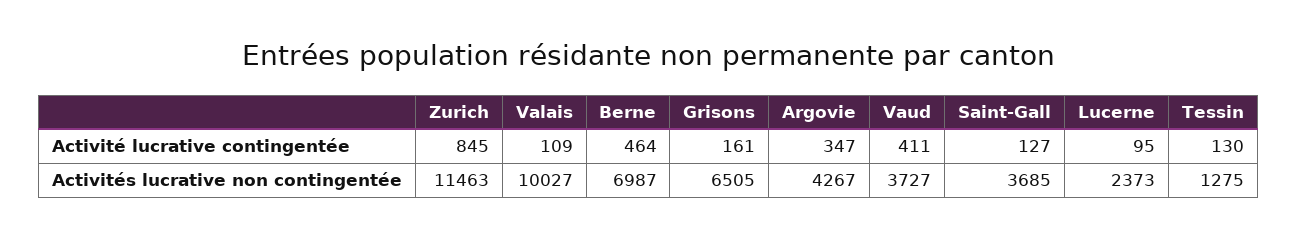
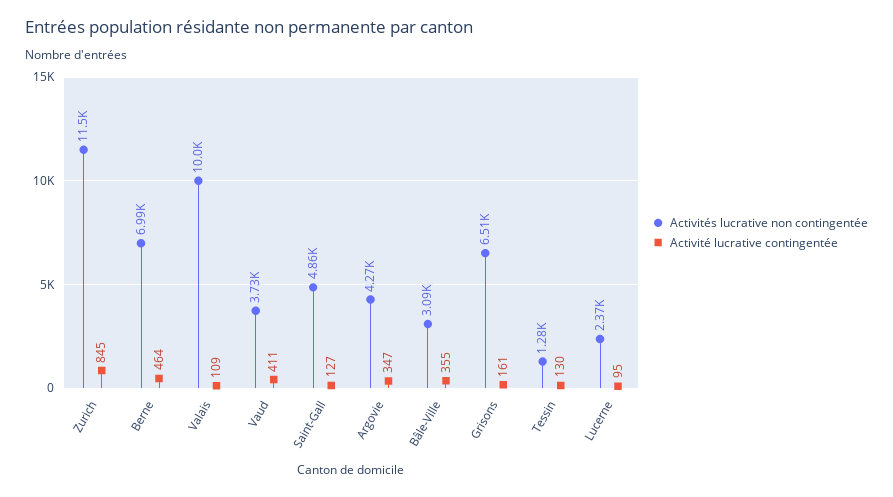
  {
    "Activité lucrative contingentée": {
      "Zurich": 845,
      "Valais": 109,
      "Berne": 464,
      "Grisons": 161,
      "Argovie": 347,
      "Vaud": 411,
      "Saint-Gall": 127,
      "Lucerne": 95,
-     "Tessin": 130
+     "Tessin": 130,
+     "Bâle-Ville": 355
    },
    "Activités lucrative non contingentée": {
      "Zurich": 11463,
      "Valais": 10027,
      "Berne": 6987,
      "Grisons": 6505,
      "Argovie": 4267,
      "Vaud": 3727,
-     "Saint-Gall": 3685,
+     "Saint-Gall": 4860,
      "Lucerne": 2373,
-     "Tessin": 1275
+     "Tessin": 1275,
+     "Bâle-Ville": 3090
    }
  }

